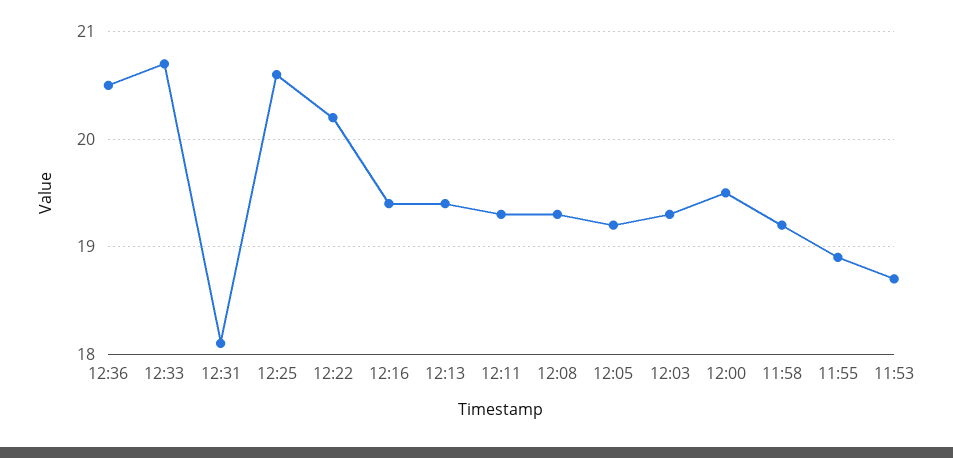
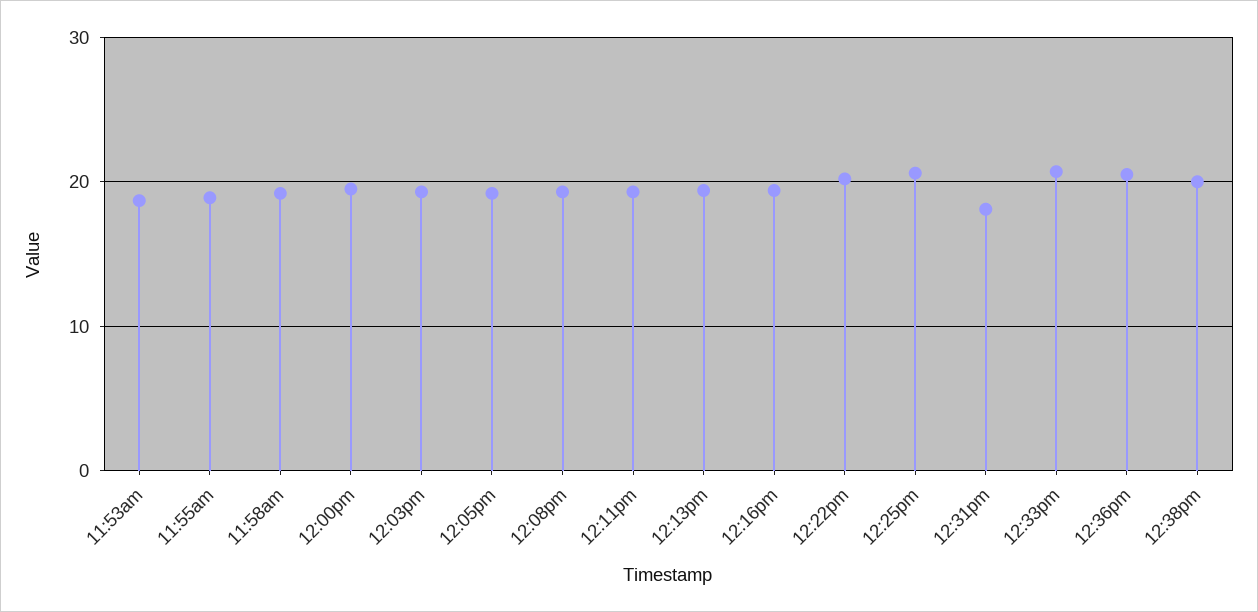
  {
    "12:36": 20.5,
    "12:33": 20.7,
    "12:31": 18.1,
    "12:25": 20.6,
    "12:22": 20.2,
    "12:16": 19.4,
    "12:13": 19.4,
    "12:11": 19.3,
    "12:08": 19.3,
    "12:05": 19.2,
    "12:03": 19.3,
    "12:00": 19.5,
    "11:58": 19.2,
    "11:55": 18.9,
-   "11:53": 18.7
+   "11:53": 18.7,
+   "12:38pm": 20
  }

